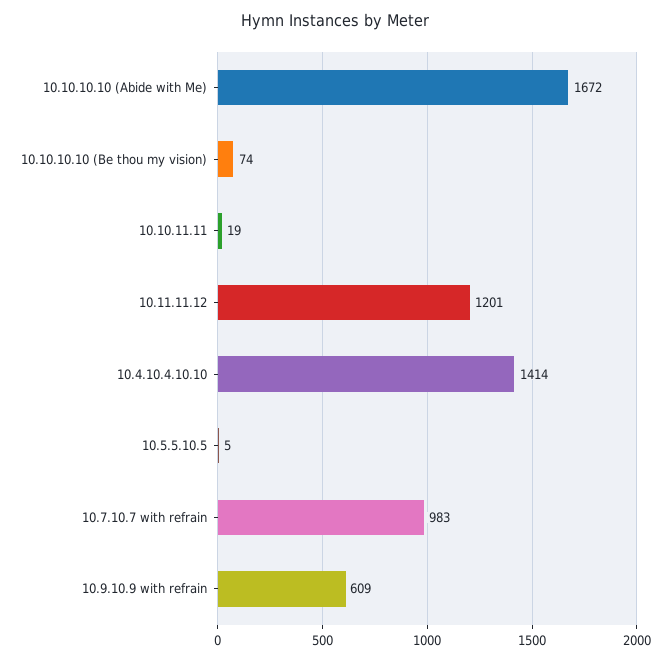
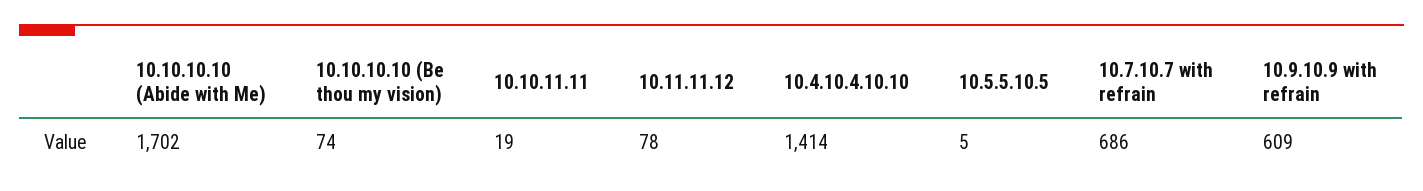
  {
-   "10.10.10.10 (Abide with Me)": 1672,
+   "10.10.10.10 (Abide with Me)": 1702,
    "10.10.10.10 (Be thou my vision)": 74,
    "10.10.11.11": 19,
-   "10.11.11.12": 1201,
+   "10.11.11.12": 78,
    "10.4.10.4.10.10": 1414,
    "10.5.5.10.5": 5,
-   "10.7.10.7 with refrain": 983,
+   "10.7.10.7 with refrain": 686,
    "10.9.10.9 with refrain": 609
  }

